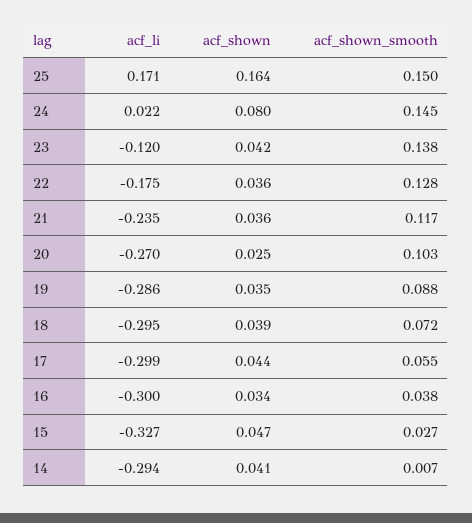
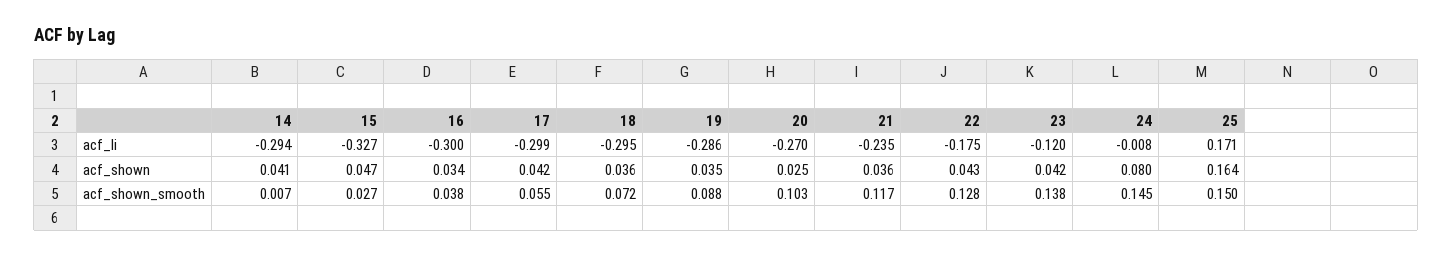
  {
    "acf_li": {
      "25": 0.171,
-     "24": 0.022,
+     "24": -0.008,
      "23": -0.12,
      "22": -0.175,
      "21": -0.235,
      "20": -0.27,
      "19": -0.286,
      "18": -0.295,
      "17": -0.299,
      "16": -0.3,
      "15": -0.327,
      "14": -0.294
    },
    "acf_shown": {
      "25": 0.164,
      "24": 0.08,
      "23": 0.042,
-     "22": 0.036,
+     "22": 0.043,
      "21": 0.036,
      "20": 0.025,
      "19": 0.035,
-     "18": 0.039,
+     "18": 0.036,
-     "17": 0.044,
+     "17": 0.042,
      "16": 0.034,
      "15": 0.047,
      "14": 0.041
    },
    "acf_shown_smooth": {
      "25": 0.15,
      "24": 0.145,
      "23": 0.138,
      "22": 0.128,
      "21": 0.117,
      "20": 0.103,
      "19": 0.088,
      "18": 0.072,
      "17": 0.055,
      "16": 0.038,
      "15": 0.027,
      "14": 0.007
    }
  }

